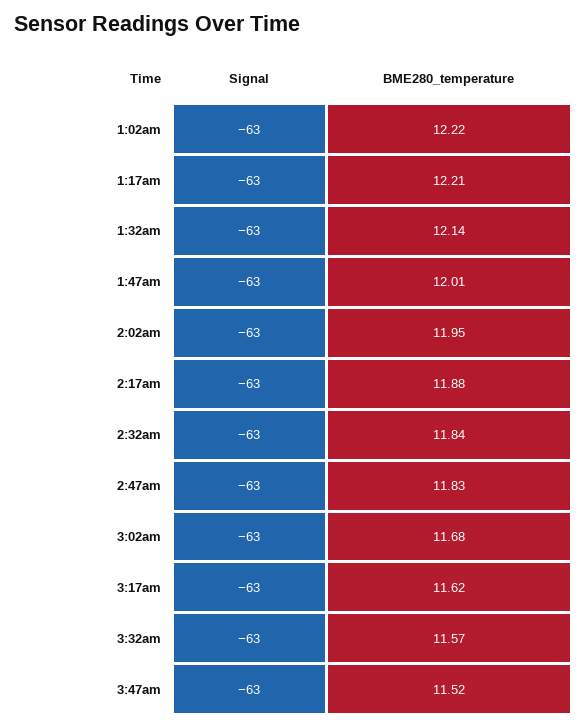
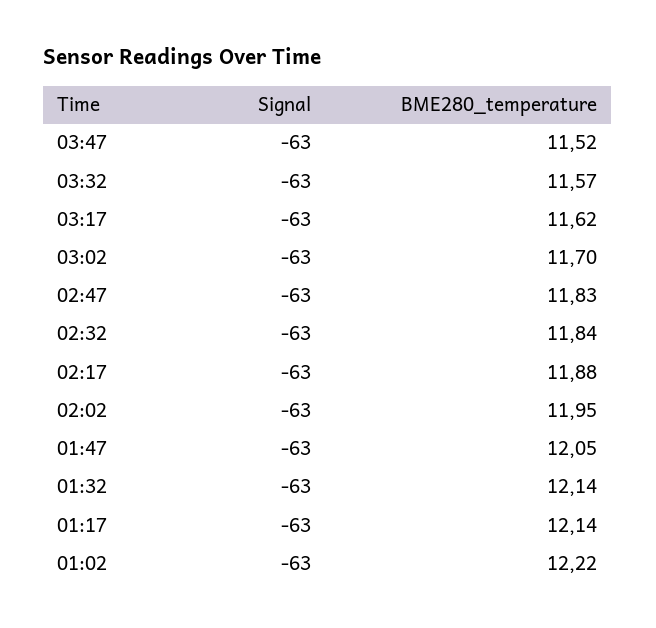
  {
    "Signal": {
      "1:02am": -63,
      "1:17am": -63,
      "1:32am": -63,
      "1:47am": -63,
      "2:02am": -63,
      "2:17am": -63,
      "2:32am": -63,
      "2:47am": -63,
      "3:02am": -63,
      "3:17am": -63,
      "3:32am": -63,
      "3:47am": -63
    },
    "BME280_temperature": {
      "1:02am": 12.22,
-     "1:17am": 12.21,
+     "1:17am": 12.14,
      "1:32am": 12.14,
-     "1:47am": 12.01,
+     "1:47am": 12.05,
      "2:02am": 11.95,
      "2:17am": 11.88,
      "2:32am": 11.84,
      "2:47am": 11.83,
-     "3:02am": 11.68,
+     "3:02am": 11.7,
      "3:17am": 11.62,
      "3:32am": 11.57,
      "3:47am": 11.52
    }
  }

